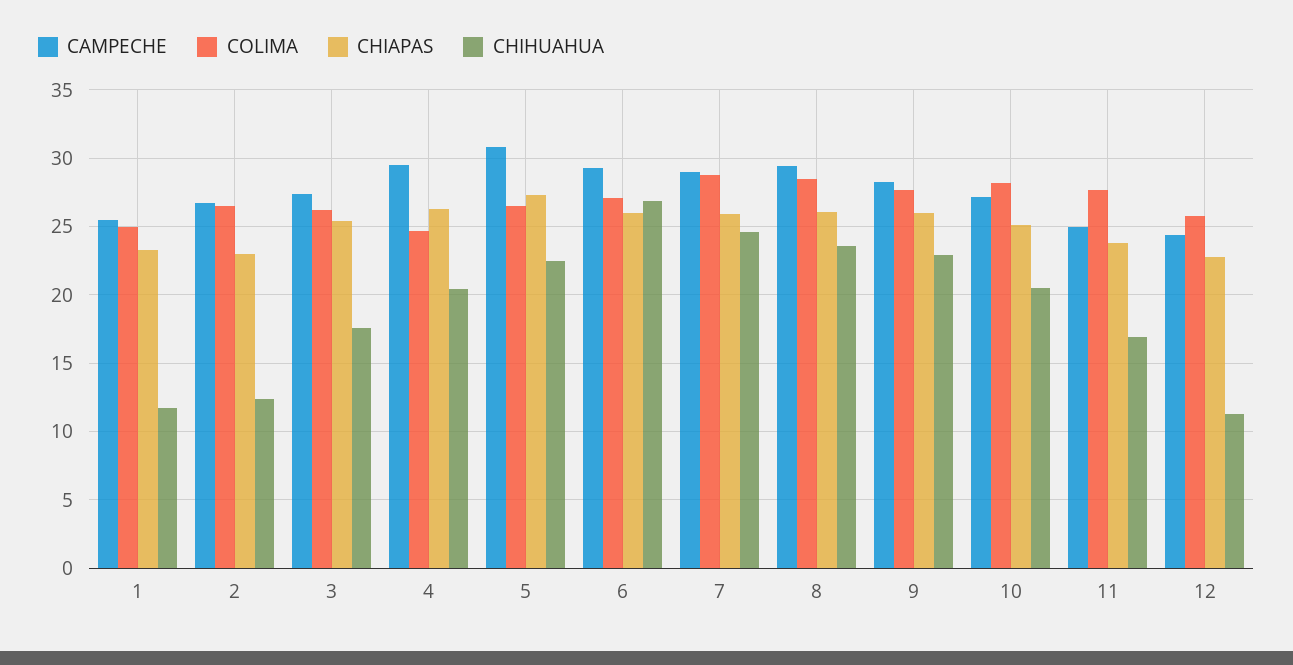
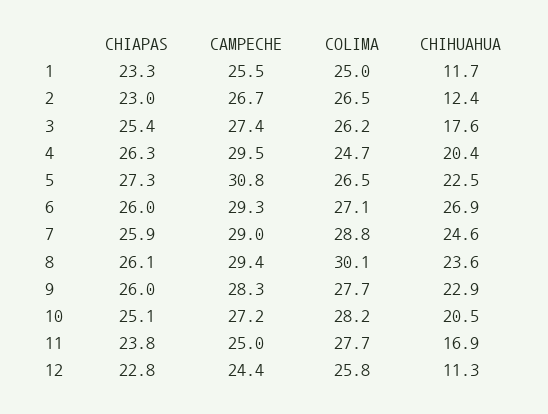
  {
    "CAMPECHE": {
      "1": 25.5,
      "2": 26.7,
      "3": 27.4,
      "4": 29.5,
      "5": 30.8,
      "6": 29.3,
      "7": 29,
      "8": 29.4,
      "9": 28.3,
      "10": 27.2,
      "11": 25,
      "12": 24.4
    },
    "COLIMA": {
      "1": 25,
      "2": 26.5,
      "3": 26.2,
      "4": 24.7,
      "5": 26.5,
      "6": 27.1,
      "7": 28.8,
-     "8": 28.5,
+     "8": 30.1,
      "9": 27.7,
      "10": 28.2,
      "11": 27.7,
      "12": 25.8
    },
    "CHIAPAS": {
      "1": 23.3,
      "2": 23,
      "3": 25.4,
      "4": 26.3,
      "5": 27.3,
      "6": 26,
      "7": 25.9,
      "8": 26.1,
      "9": 26,
      "10": 25.1,
      "11": 23.8,
      "12": 22.8
    },
    "CHIHUAHUA": {
      "1": 11.7,
      "2": 12.4,
      "3": 17.6,
      "4": 20.4,
      "5": 22.5,
      "6": 26.9,
      "7": 24.6,
      "8": 23.6,
      "9": 22.9,
      "10": 20.5,
      "11": 16.9,
      "12": 11.3
    }
  }

